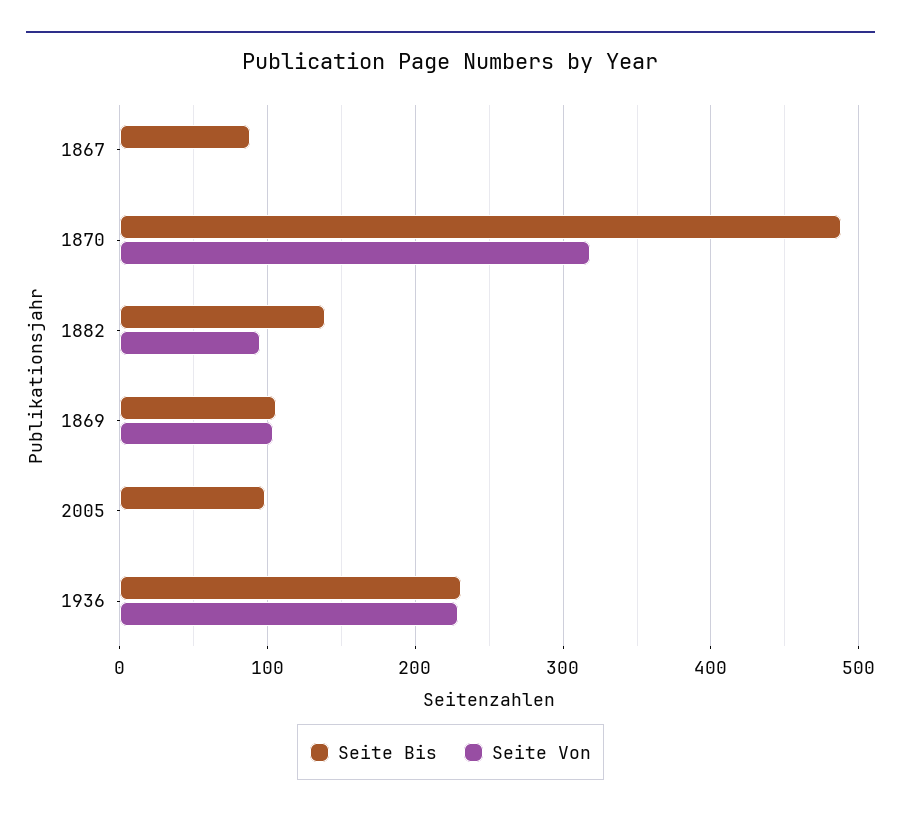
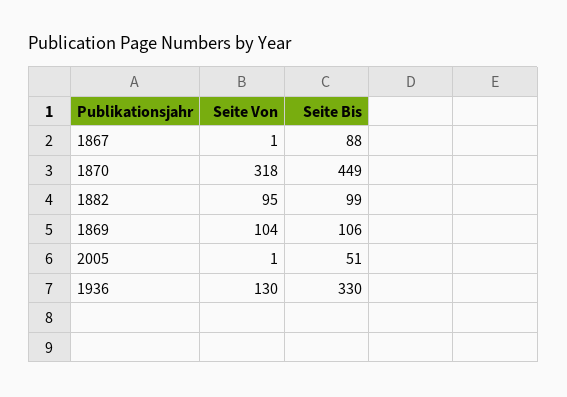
  {
    "Seite Bis": {
      "1867": 88,
-     "1870": 490,
+     "1870": 449,
-     "1882": 140,
+     "1882": 99,
      "1869": 106,
-     "2005": 100,
+     "2005": 51,
-     "1936": 230
+     "1936": 330
    },
    "Seite Von": {
      "1867": 1,
      "1870": 318,
      "1882": 95,
      "1869": 104,
      "2005": 1,
-     "1936": 230
+     "1936": 130
    }
  }

